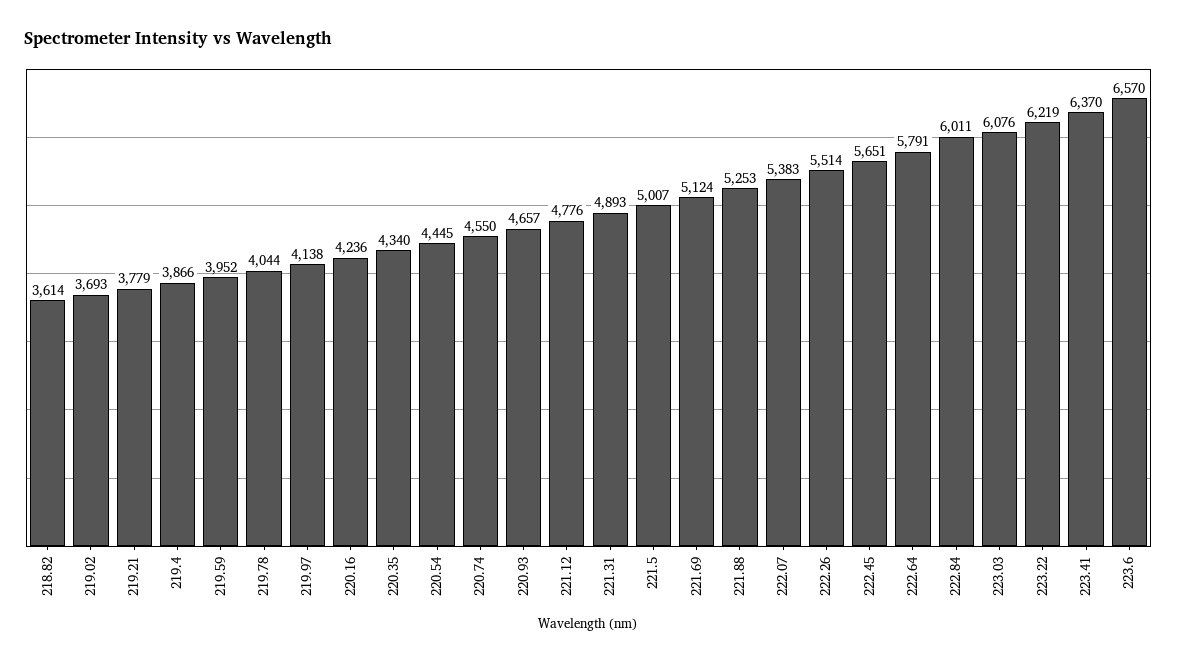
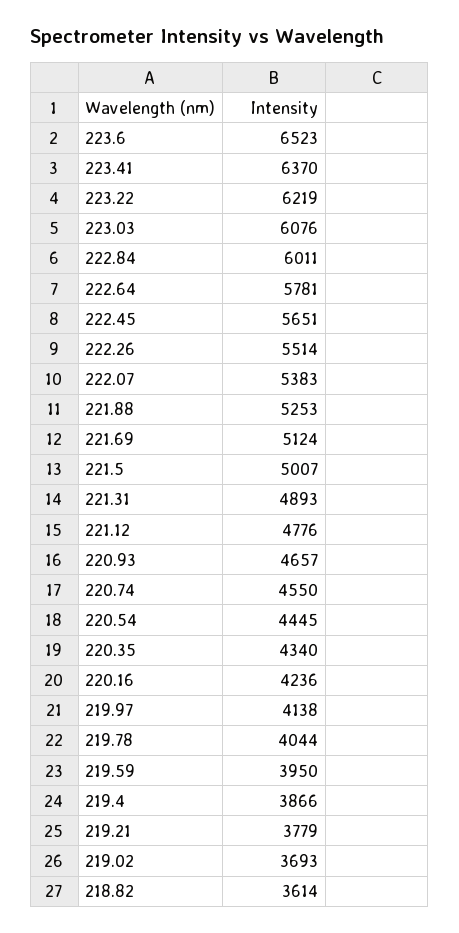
  {
    "218.82": 3614,
    "219.02": 3693,
    "219.21": 3779,
    "219.4": 3866,
-   "219.59": 3952,
+   "219.59": 3950,
    "219.78": 4044,
    "219.97": 4138,
    "220.16": 4236,
    "220.35": 4340,
    "220.54": 4445,
    "220.74": 4550,
    "220.93": 4657,
    "221.12": 4776,
    "221.31": 4893,
    "221.5": 5007,
    "221.69": 5124,
    "221.88": 5253,
    "222.07": 5383,
    "222.26": 5514,
    "222.45": 5651,
-   "222.64": 5791,
+   "222.64": 5781,
    "222.84": 6011,
    "223.03": 6076,
    "223.22": 6219,
    "223.41": 6370,
-   "223.6": 6570
+   "223.6": 6523
  }

